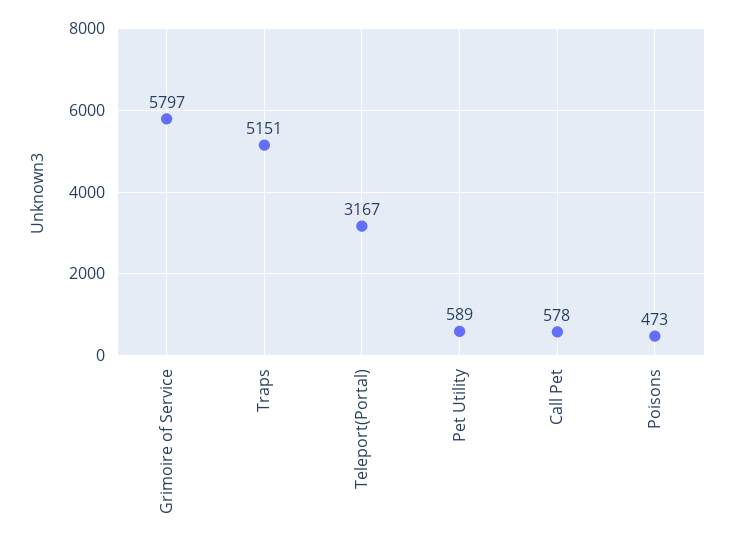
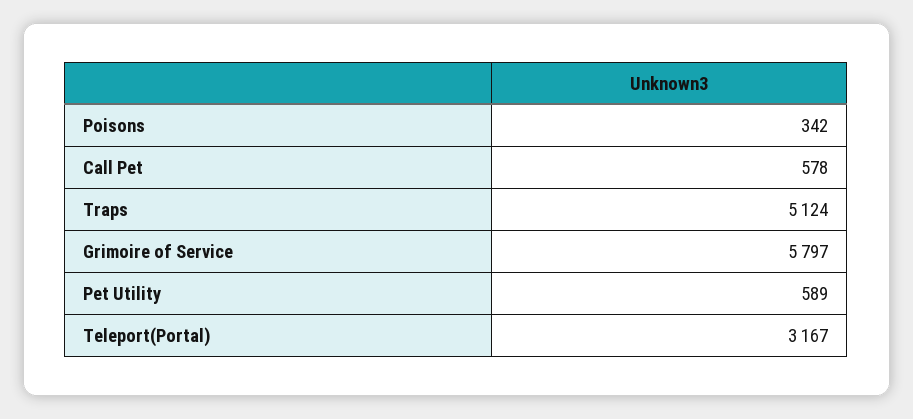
  {
    "Grimoire of Service": 5797,
-   "Traps": 5151,
+   "Traps": 5124,
    "Teleport(Portal)": 3167,
    "Pet Utility": 589,
    "Call Pet": 578,
-   "Poisons": 473
+   "Poisons": 342
  }

